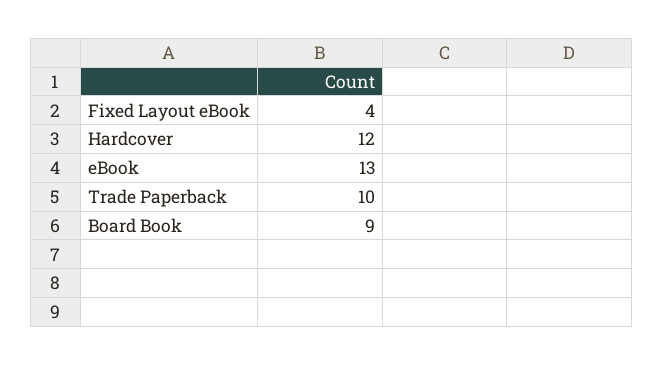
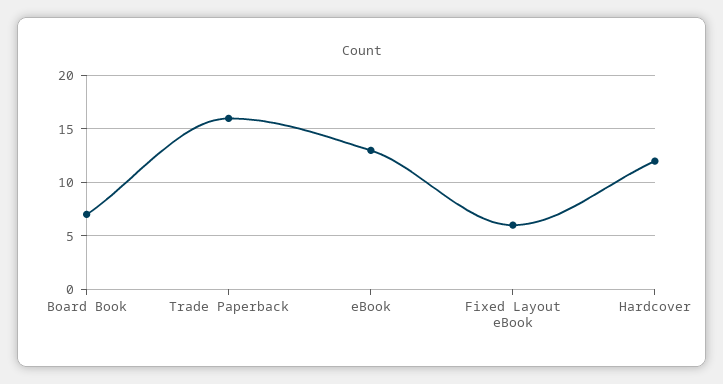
  {
-   "Fixed Layout eBook": 4,
+   "Fixed Layout eBook": 6,
    "Hardcover": 12,
    "eBook": 13,
-   "Trade Paperback": 10,
+   "Trade Paperback": 16,
-   "Board Book": 9
+   "Board Book": 7
  }

